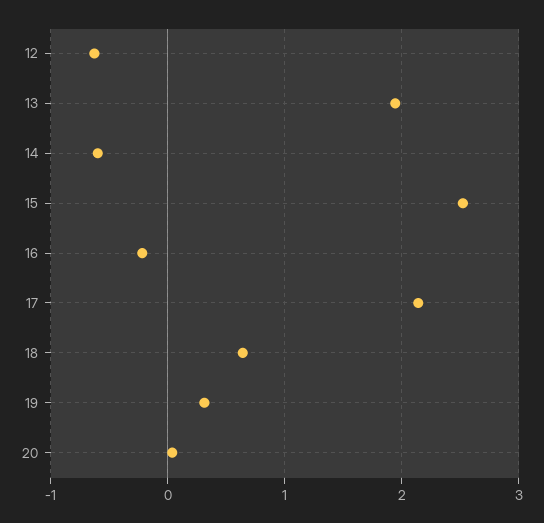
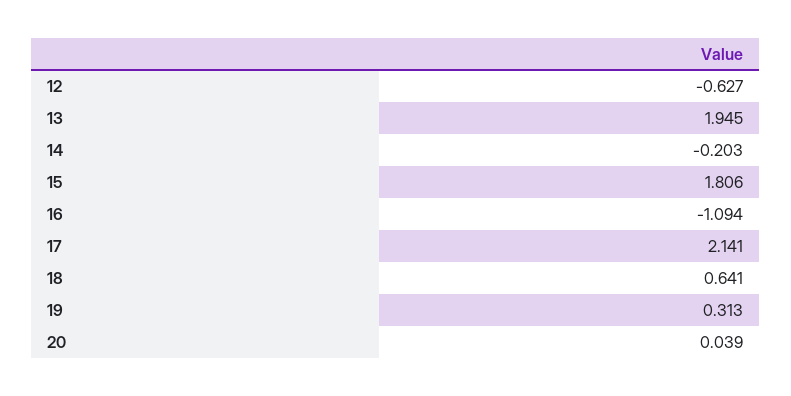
  {
    "12": -0.627,
    "13": 1.945,
-   "14": -0.6,
+   "14": -0.203,
-   "15": 2.5,
+   "15": 1.806,
-   "16": -0.2,
+   "16": -1.094,
    "17": 2.141,
    "18": 0.641,
    "19": 0.313,
    "20": 0.039
  }

